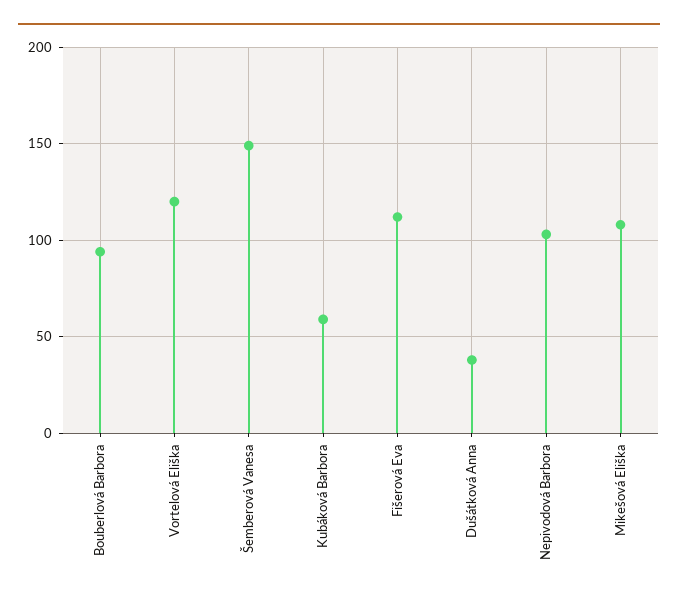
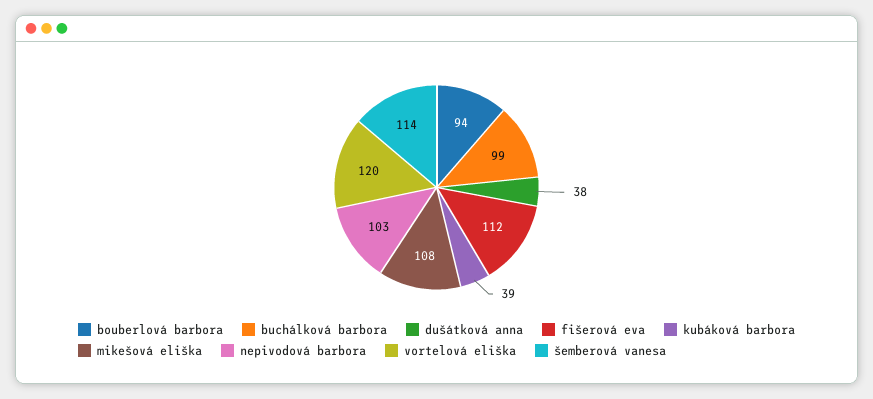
  {
    "Bouberlová Barbora": 94,
    "Vortelová Eliška": 120,
-   "Šemberová Vanesa": 150,
+   "Šemberová Vanesa": 114,
-   "Kubáková Barbora": 60,
+   "Kubáková Barbora": 39,
    "Fišerová Eva": 112,
    "Dušátková Anna": 38,
    "Nepivodová Barbora": 103,
-   "Mikešová Eliška": 108
+   "Mikešová Eliška": 108,
+   "buchálková barbora": 99
  }

